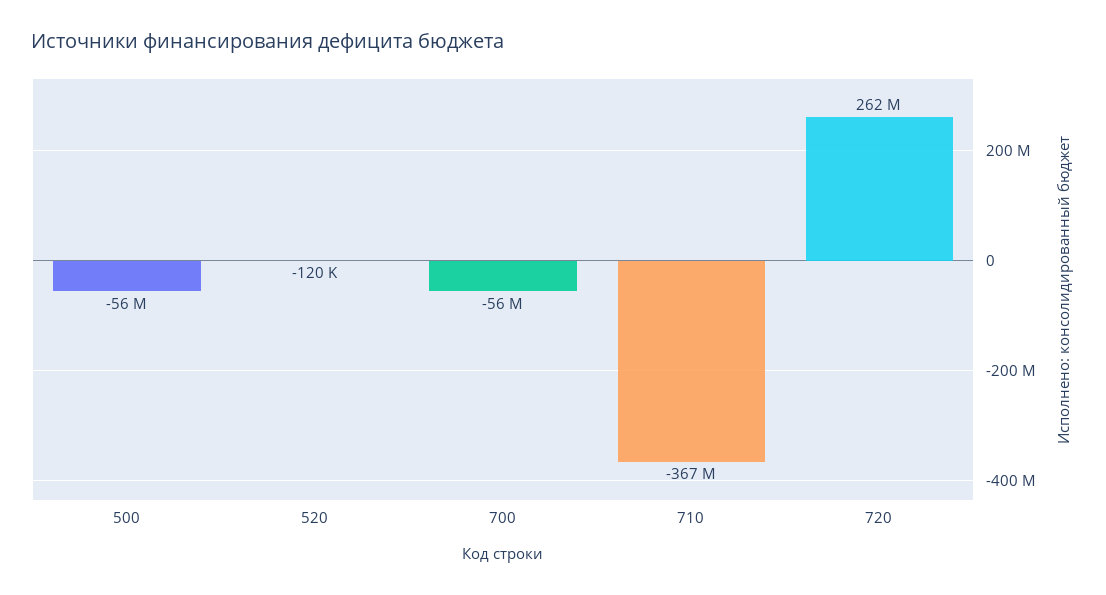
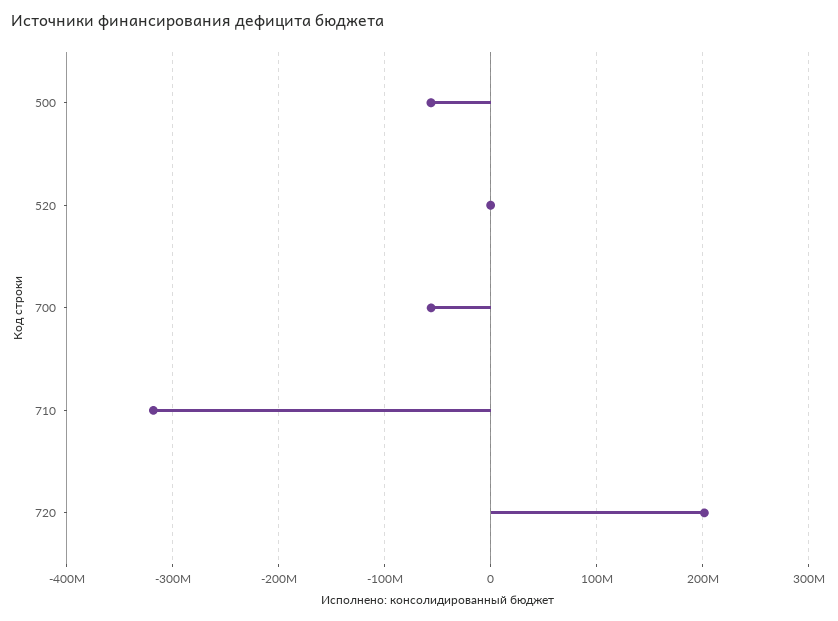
  {
    "500": -56000000,
    "520": -120000,
    "700": -56000000,
-   "710": -367000000,
+   "710": -320000000,
-   "720": 262000000
+   "720": 200000000
  }

